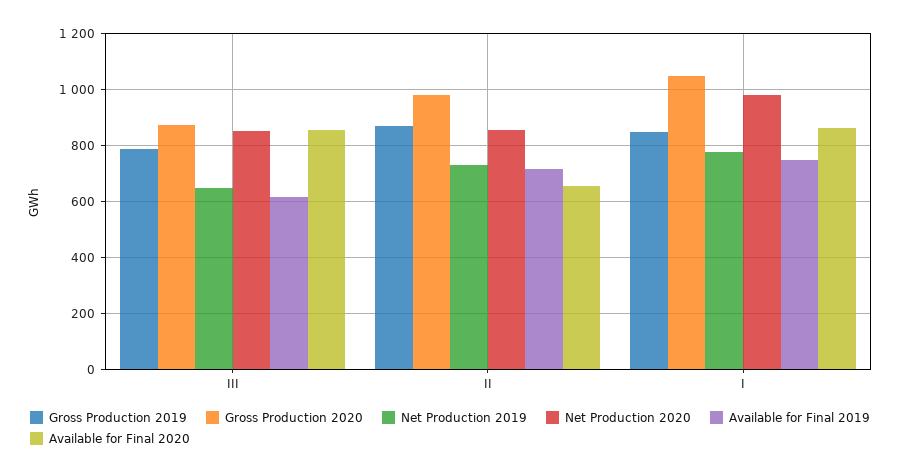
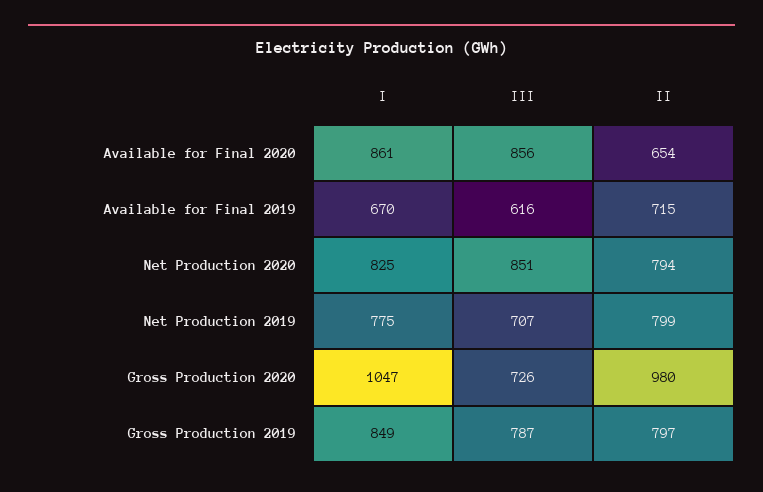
  {
    "Gross Production 2019": {
      "III": 787,
-     "II": 875,
+     "II": 797,
      "I": 849
    },
    "Gross Production 2020": {
-     "III": 875,
+     "III": 726,
      "II": 980,
      "I": 1047
    },
    "Net Production 2019": {
-     "III": 650,
+     "III": 707,
-     "II": 725,
+     "II": 799,
      "I": 775
    },
    "Net Production 2020": {
      "III": 851,
-     "II": 850,
+     "II": 794,
-     "I": 975
+     "I": 825
    },
    "Available for Final 2019": {
      "III": 616,
      "II": 715,
-     "I": 750
+     "I": 670
    },
    "Available for Final 2020": {
      "III": 856,
      "II": 654,
      "I": 861
    }
  }

